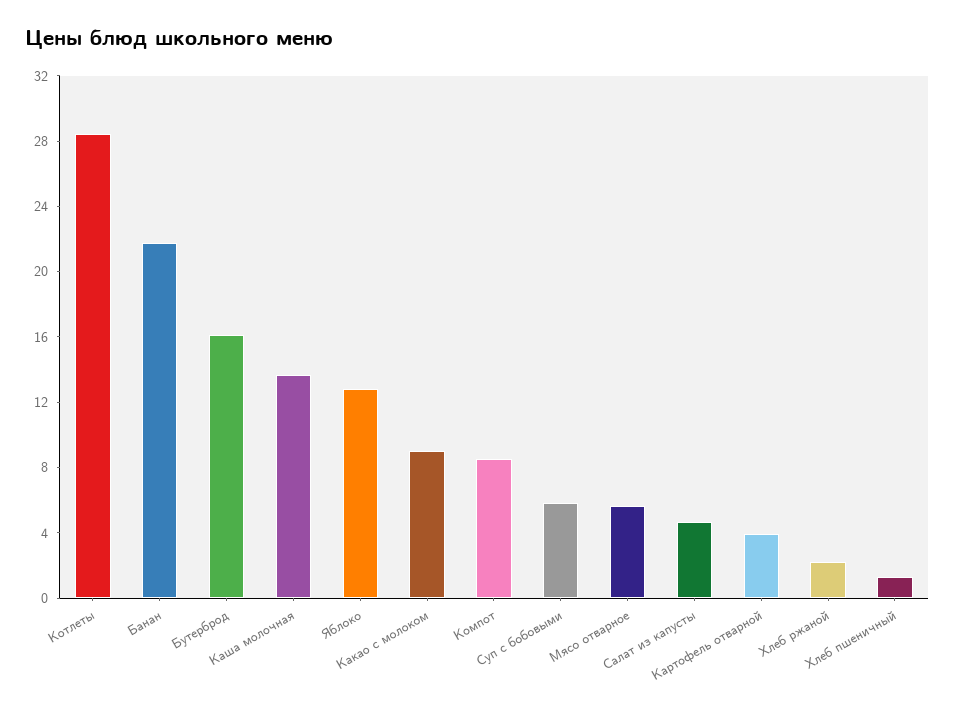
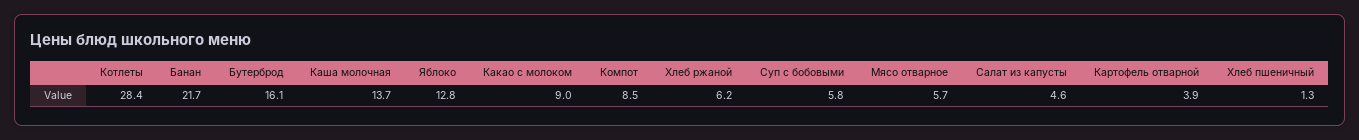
  {
    "Котлеты": 28.4,
    "Банан": 21.7,
    "Бутерброд": 16.1,
    "Каша молочная": 13.7,
    "Яблоко": 12.8,
    "Какао с молоком": 9,
    "Компот": 8.5,
    "Суп с бобовыми": 5.8,
    "Мясо отварное": 5.7,
    "Салат из капусты": 4.6,
    "Картофель отварной": 3.9,
-   "Хлеб ржаной": 2,
+   "Хлеб ржаной": 6.2,
    "Хлеб пшеничный": 1.3
  }

